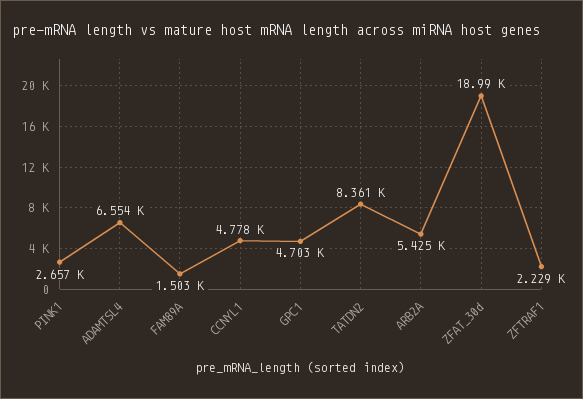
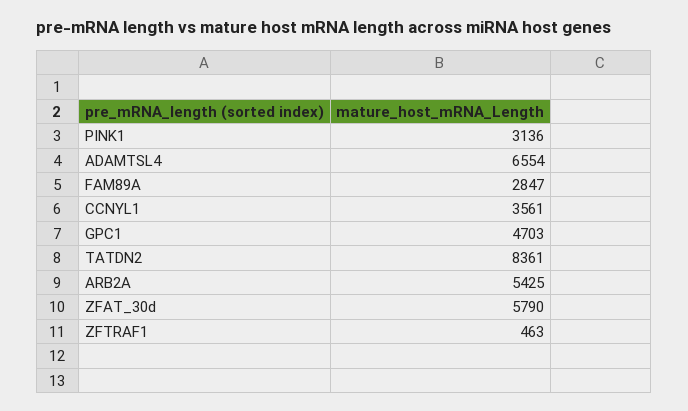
  {
-   "PINK1": 2657,
+   "PINK1": 3136,
    "ADAMTSL4": 6554,
-   "FAM89A": 1503,
+   "FAM89A": 2847,
-   "CCNYL1": 4778,
+   "CCNYL1": 3561,
    "GPC1": 4703,
    "TATDN2": 8361,
    "ARB2A": 5425,
-   "ZFAT_30d": 18990,
+   "ZFAT_30d": 5790,
-   "ZFTRAF1": 2229
+   "ZFTRAF1": 463
  }

